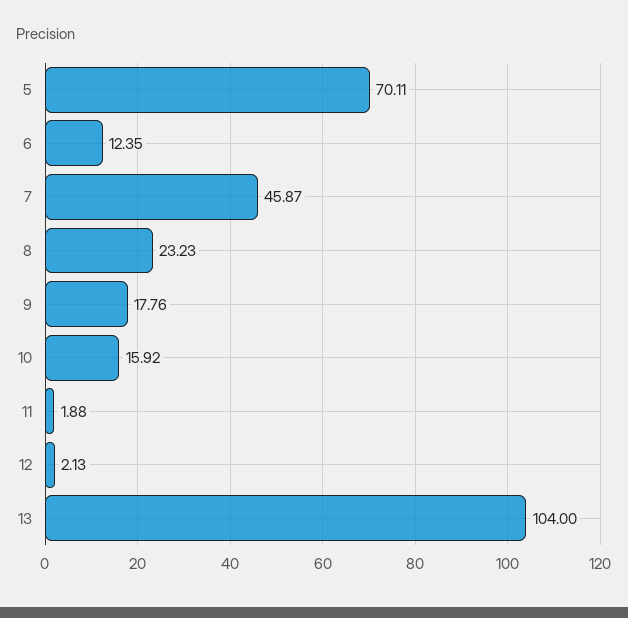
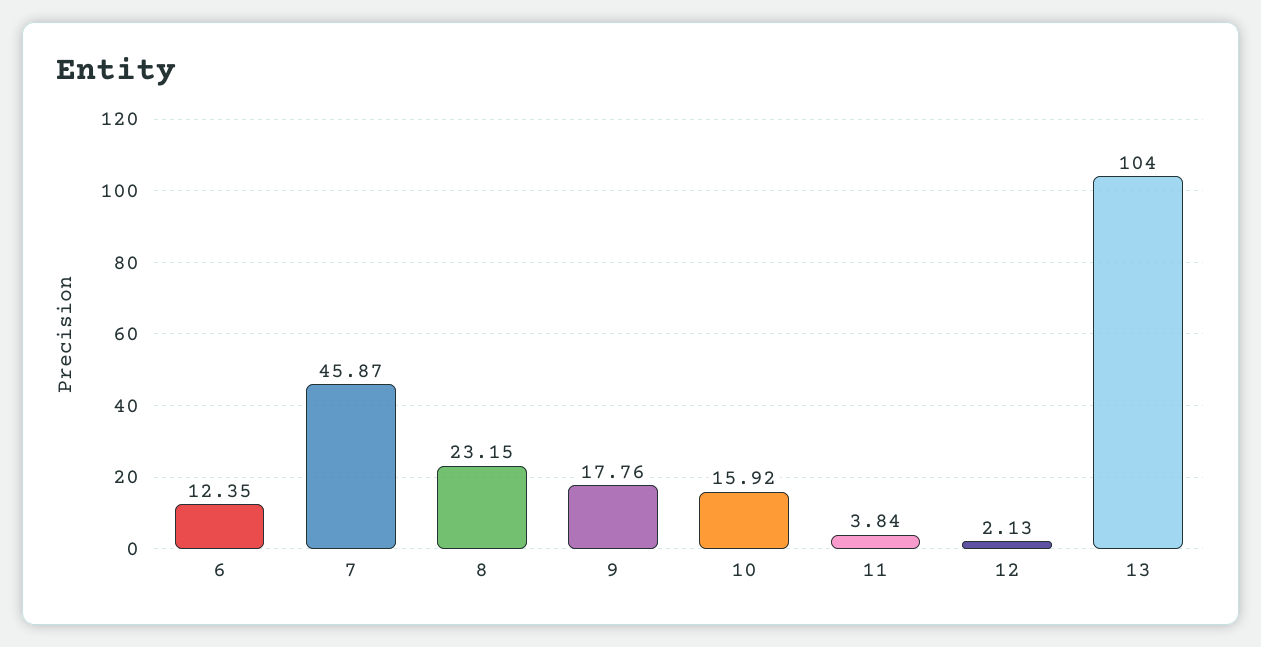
  {
-   "5": 70.11,
    "6": 12.35,
    "7": 45.87,
-   "8": 23.23,
+   "8": 23.15,
    "9": 17.76,
    "10": 15.92,
-   "11": 1.88,
+   "11": 3.84,
    "12": 2.13,
    "13": 104
  }

